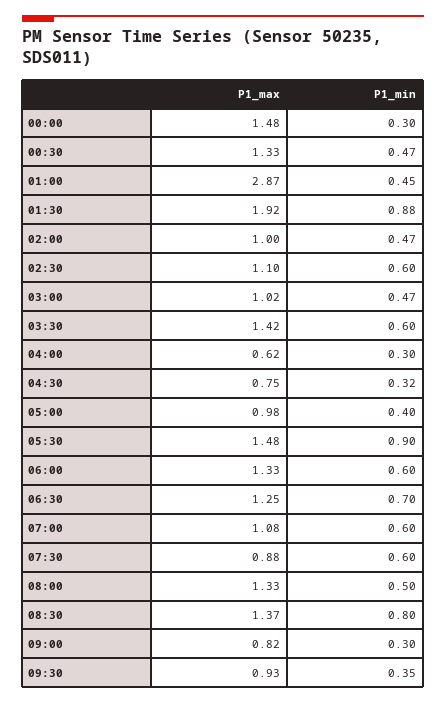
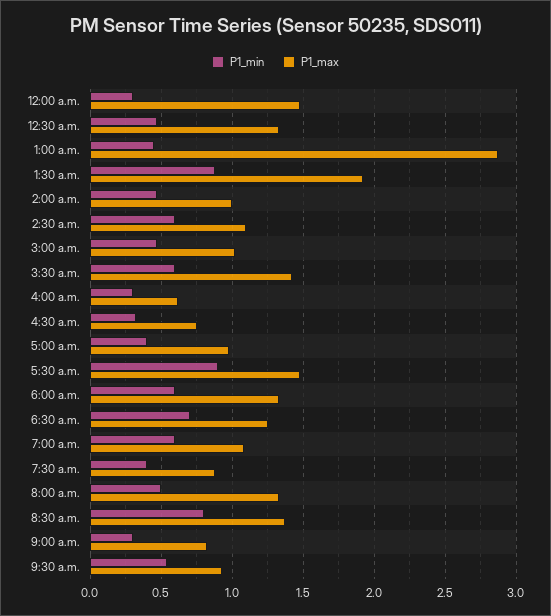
  {
    "P1_max": {
      "00:00": 1.48,
      "00:30": 1.33,
      "01:00": 2.87,
      "01:30": 1.92,
      "02:00": 1,
      "02:30": 1.1,
      "03:00": 1.02,
      "03:30": 1.42,
      "04:00": 0.62,
      "04:30": 0.75,
      "05:00": 0.98,
      "05:30": 1.48,
      "06:00": 1.33,
      "06:30": 1.25,
      "07:00": 1.08,
      "07:30": 0.88,
      "08:00": 1.33,
      "08:30": 1.37,
      "09:00": 0.82,
      "09:30": 0.93
    },
    "P1_min": {
      "00:00": 0.3,
      "00:30": 0.47,
      "01:00": 0.45,
      "01:30": 0.88,
      "02:00": 0.47,
      "02:30": 0.6,
      "03:00": 0.47,
      "03:30": 0.6,
      "04:00": 0.3,
      "04:30": 0.32,
      "05:00": 0.4,
      "05:30": 0.9,
      "06:00": 0.6,
      "06:30": 0.7,
      "07:00": 0.6,
-     "07:30": 0.6,
+     "07:30": 0.4,
      "08:00": 0.5,
      "08:30": 0.8,
      "09:00": 0.3,
-     "09:30": 0.35
+     "09:30": 0.55
    }
  }

